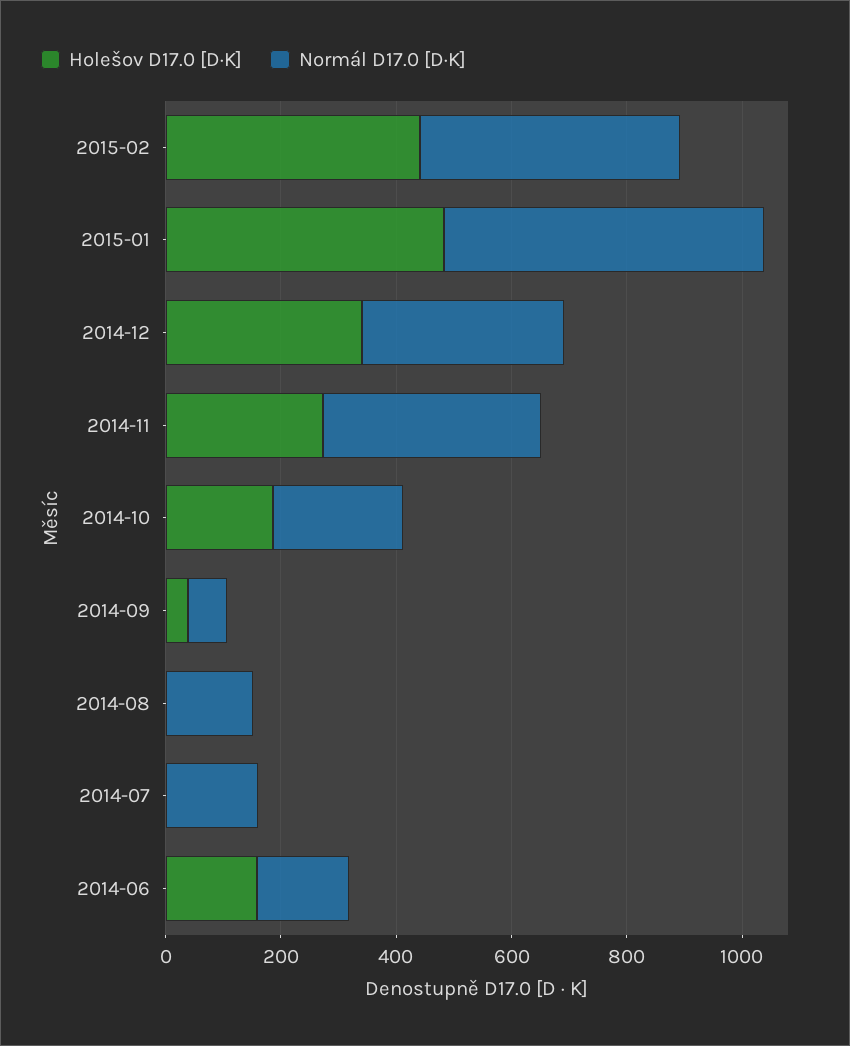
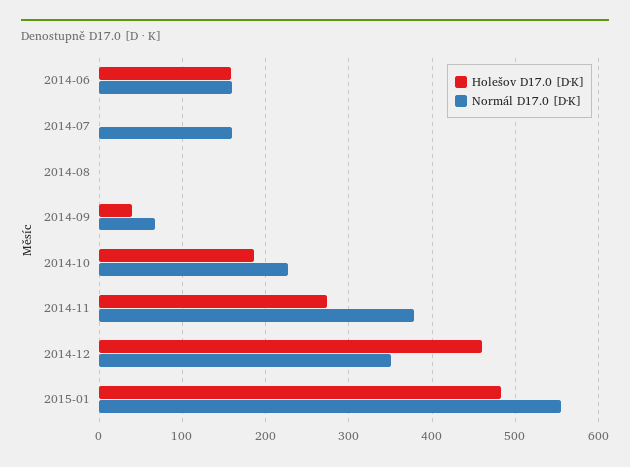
  {
    "Holešov D17.0 [D·K]": {
-     "2015-02": 450,
      "2015-01": 480,
-     "2014-12": 350,
+     "2014-12": 460,
      "2014-11": 270,
      "2014-10": 190,
      "2014-09": 40,
      "2014-08": 0,
      "2014-07": 0,
      "2014-06": 160
    },
    "Normál D17.0 [D·K]": {
-     "2015-02": 450,
      "2015-01": 550,
      "2014-12": 350,
      "2014-11": 380,
      "2014-10": 230,
      "2014-09": 70,
-     "2014-08": 150,
+     "2014-08": 0,
      "2014-07": 160,
      "2014-06": 160
    }
  }

